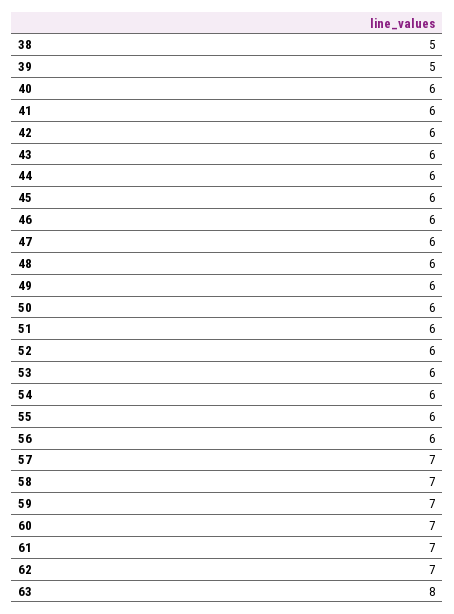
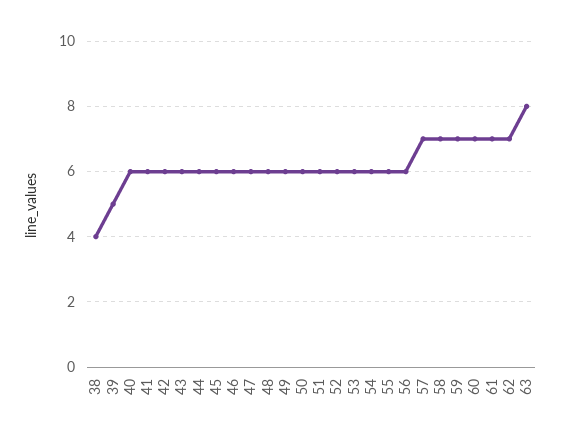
  {
-   "38": 5,
+   "38": 4,
    "39": 5,
    "40": 6,
    "41": 6,
    "42": 6,
    "43": 6,
    "44": 6,
    "45": 6,
    "46": 6,
    "47": 6,
    "48": 6,
    "49": 6,
    "50": 6,
    "51": 6,
    "52": 6,
    "53": 6,
    "54": 6,
    "55": 6,
    "56": 6,
    "57": 7,
    "58": 7,
    "59": 7,
    "60": 7,
    "61": 7,
    "62": 7,
    "63": 8
  }

